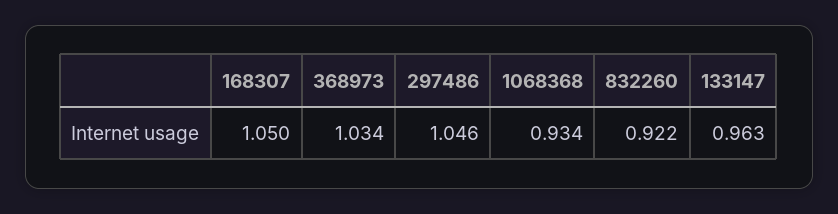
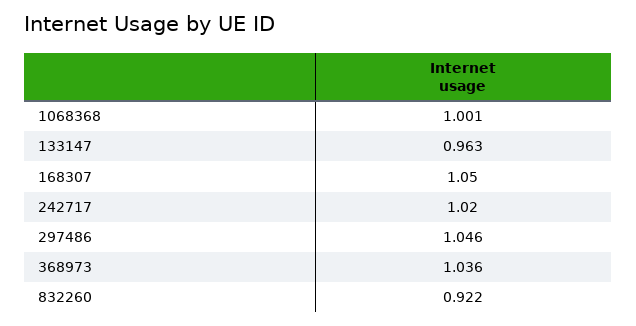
  {
    "168307": 1.05,
-   "368973": 1.034,
+   "368973": 1.036,
    "297486": 1.046,
-   "1068368": 0.934,
+   "1068368": 1.001,
    "832260": 0.922,
-   "133147": 0.963
+   "133147": 0.963,
+   "242717": 1.02
  }

